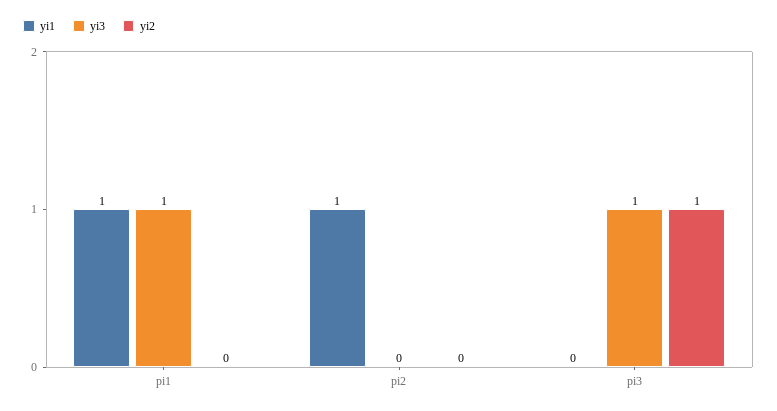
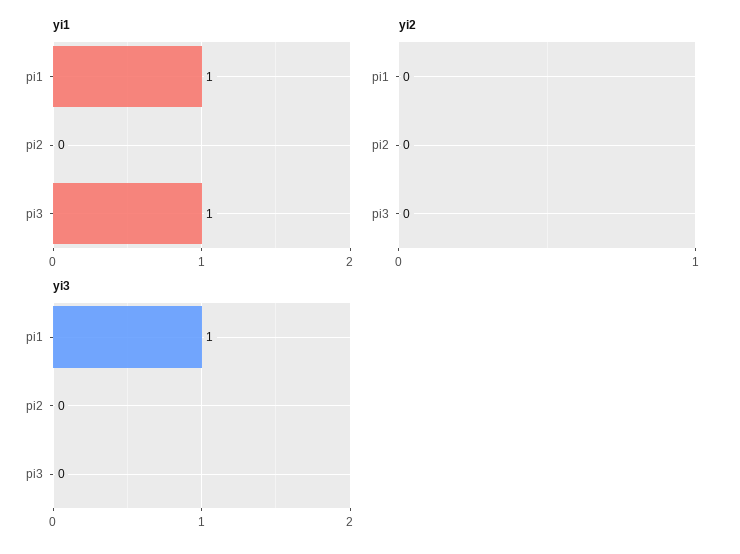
  {
    "yi1": {
      "pi1": 1,
-     "pi2": 1,
+     "pi2": 0,
-     "pi3": 0
+     "pi3": 1
    },
    "yi3": {
      "pi1": 1,
      "pi2": 0,
-     "pi3": 1
+     "pi3": 0
    },
    "yi2": {
      "pi1": 0,
      "pi2": 0,
-     "pi3": 1
+     "pi3": 0
    }
  }

